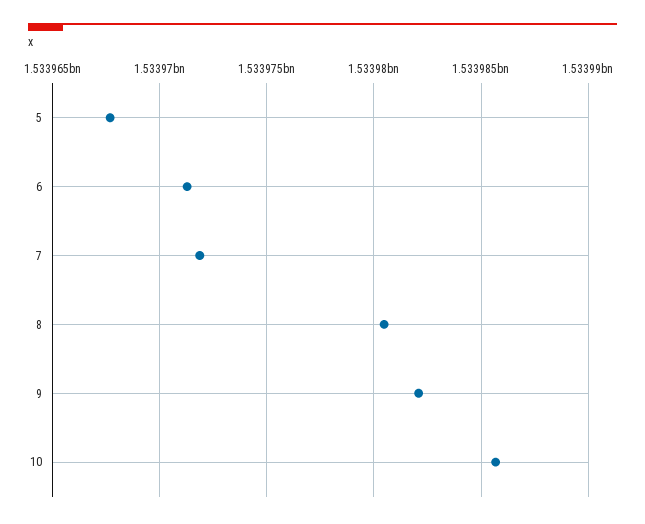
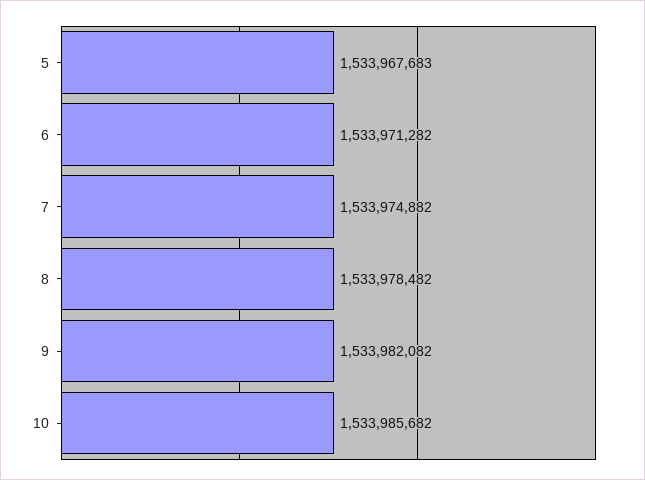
  {
    "5": 1533967683,
    "6": 1533971282,
-   "7": 1533972000,
+   "7": 1533974882,
-   "8": 1533980500,
+   "8": 1533978482,
    "9": 1533982082,
    "10": 1533985682
  }

